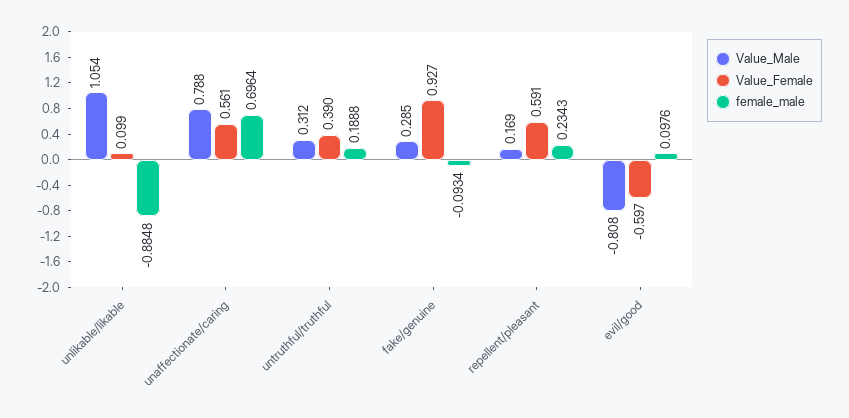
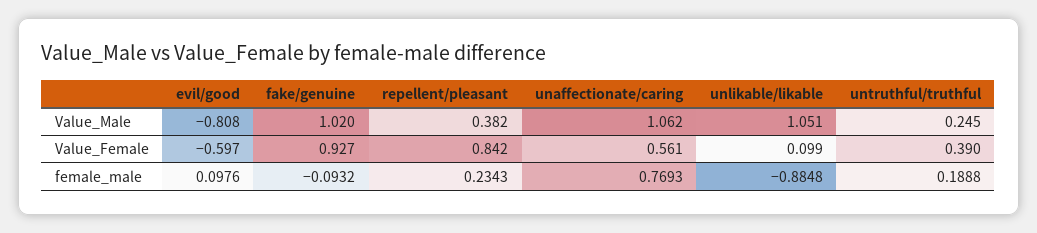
  {
    "Value_Male": {
-     "unlikable/likable": 1.054,
+     "unlikable/likable": 1.051,
-     "unaffectionate/caring": 0.788,
+     "unaffectionate/caring": 1.062,
-     "untruthful/truthful": 0.312,
+     "untruthful/truthful": 0.245,
-     "fake/genuine": 0.285,
+     "fake/genuine": 1.02,
-     "repellent/pleasant": 0.169,
+     "repellent/pleasant": 0.382,
      "evil/good": -0.808
    },
    "Value_Female": {
      "unlikable/likable": 0.099,
      "unaffectionate/caring": 0.561,
      "untruthful/truthful": 0.39,
      "fake/genuine": 0.927,
-     "repellent/pleasant": 0.591,
+     "repellent/pleasant": 0.842,
      "evil/good": -0.597
    },
    "female_male": {
      "unlikable/likable": -0.8848,
-     "unaffectionate/caring": 0.6964,
+     "unaffectionate/caring": 0.7693,
      "untruthful/truthful": 0.1888,
-     "fake/genuine": -0.0934,
+     "fake/genuine": -0.0932,
      "repellent/pleasant": 0.2343,
      "evil/good": 0.0976
    }
  }

